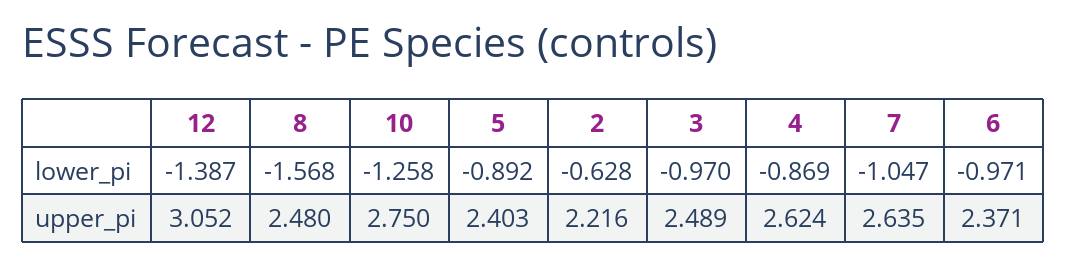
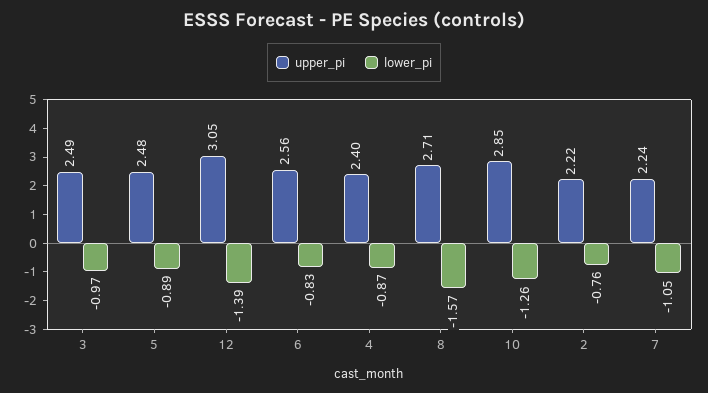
  {
    "lower_pi": {
      "12": -1.387,
      "8": -1.568,
      "10": -1.258,
      "5": -0.892,
-     "2": -0.628,
+     "2": -0.76,
      "3": -0.97,
      "4": -0.869,
      "7": -1.047,
-     "6": -0.971
+     "6": -0.83
    },
    "upper_pi": {
      "12": 3.052,
-     "8": 2.48,
+     "8": 2.71,
-     "10": 2.75,
+     "10": 2.85,
-     "5": 2.403,
+     "5": 2.48,
      "2": 2.216,
      "3": 2.489,
-     "4": 2.624,
+     "4": 2.4,
-     "7": 2.635,
+     "7": 2.24,
-     "6": 2.371
+     "6": 2.56
    }
  }

